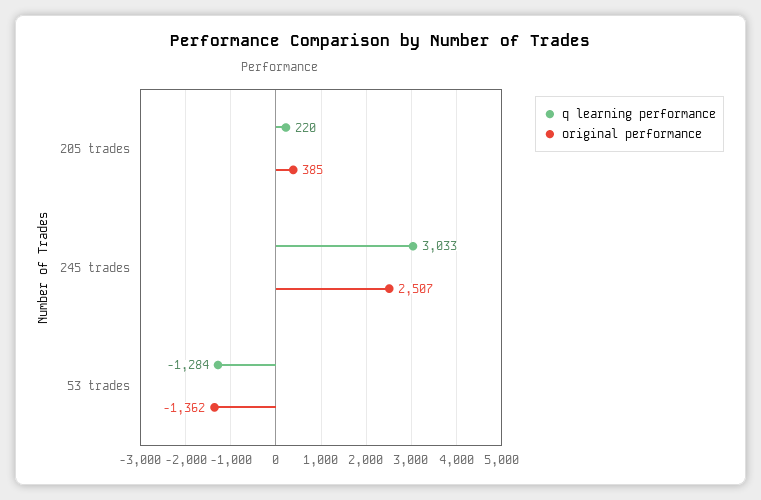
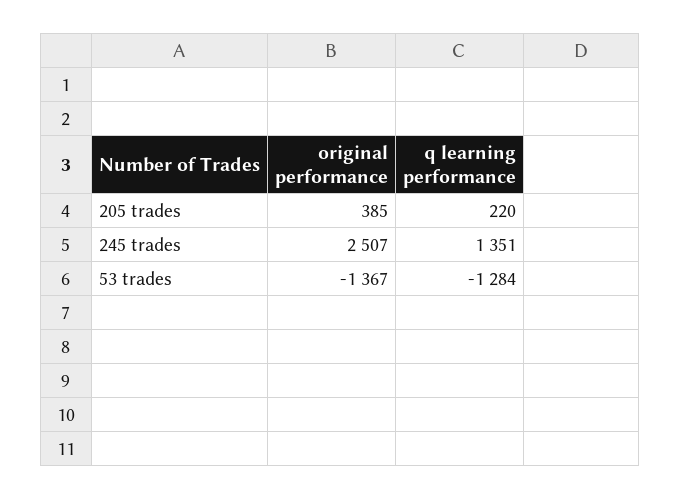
  {
    "q learning performance": {
      "205 trades": 220,
-     "245 trades": 3033,
+     "245 trades": 1351,
      "53 trades": -1284
    },
    "original performance": {
      "205 trades": 385,
      "245 trades": 2507,
-     "53 trades": -1362
+     "53 trades": -1367
    }
  }

